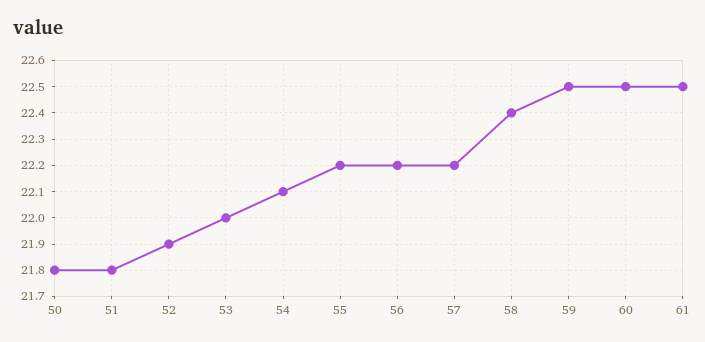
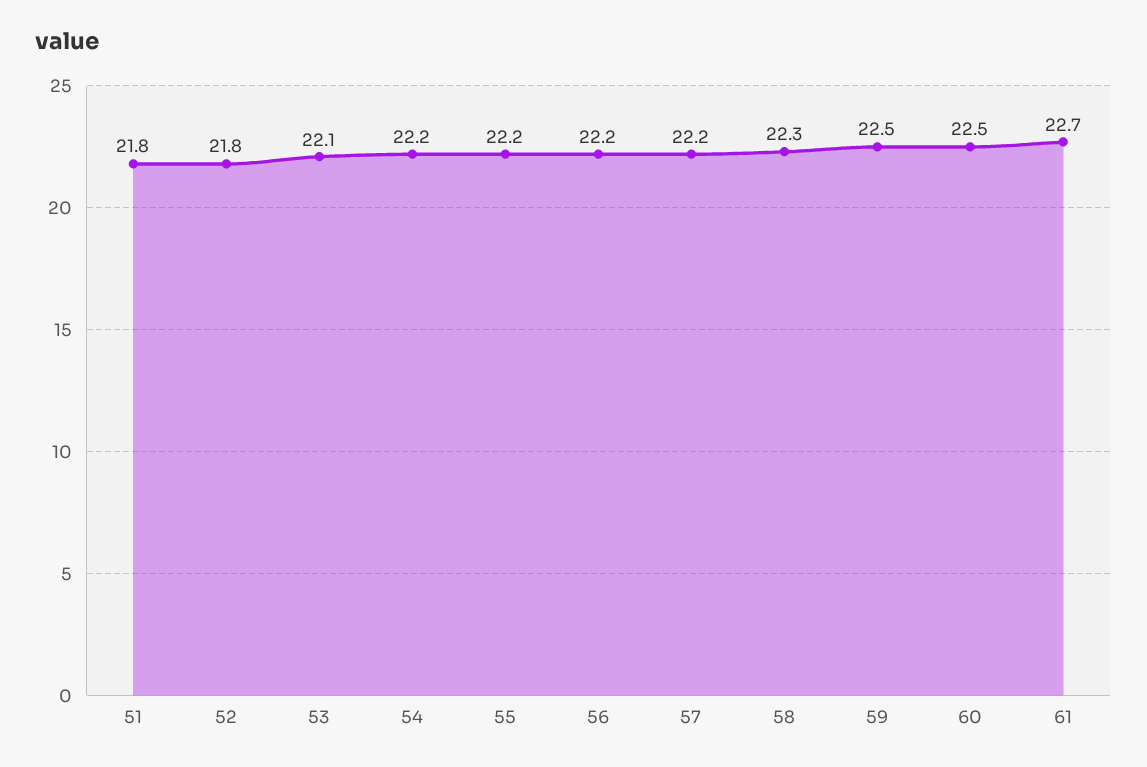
  {
-   "50": 21.8,
    "51": 21.8,
-   "52": 21.9,
+   "52": 21.8,
-   "53": 22,
+   "53": 22.1,
-   "54": 22.1,
+   "54": 22.2,
    "55": 22.2,
    "56": 22.2,
    "57": 22.2,
-   "58": 22.4,
+   "58": 22.3,
    "59": 22.5,
    "60": 22.5,
-   "61": 22.5
+   "61": 22.7
  }

